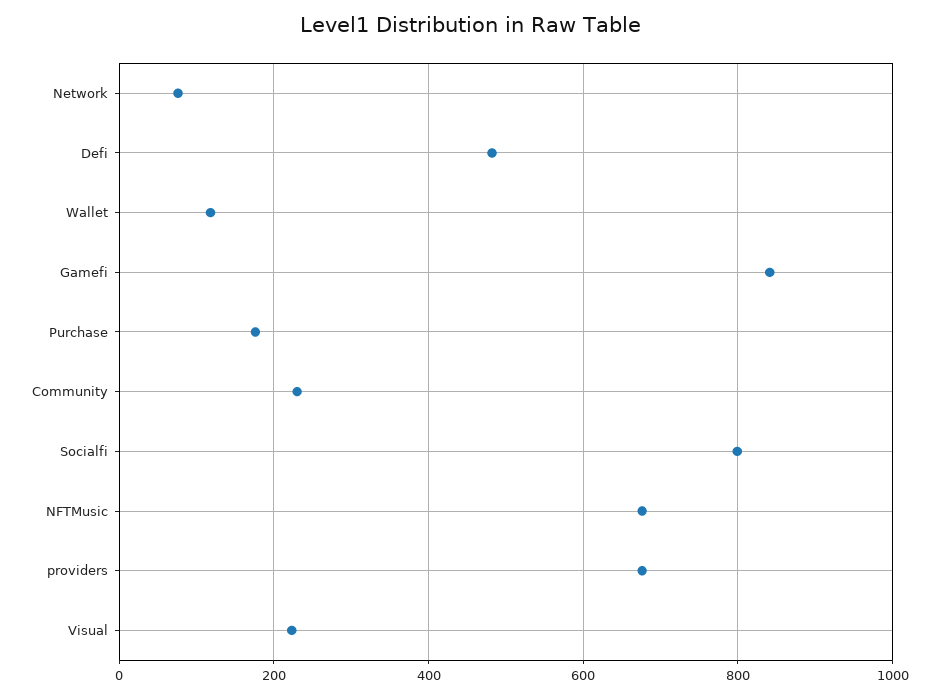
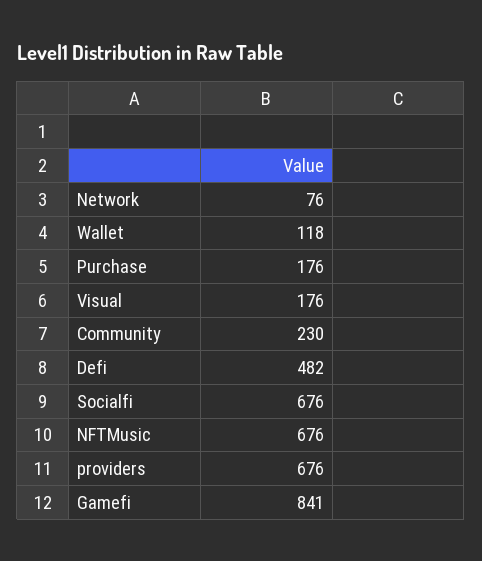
  {
    "Network": 76,
    "Defi": 482,
    "Wallet": 118,
    "Gamefi": 841,
    "Purchase": 176,
    "Community": 230,
-   "Socialfi": 800,
+   "Socialfi": 676,
    "NFTMusic": 676,
    "providers": 676,
-   "Visual": 220
+   "Visual": 176
  }

